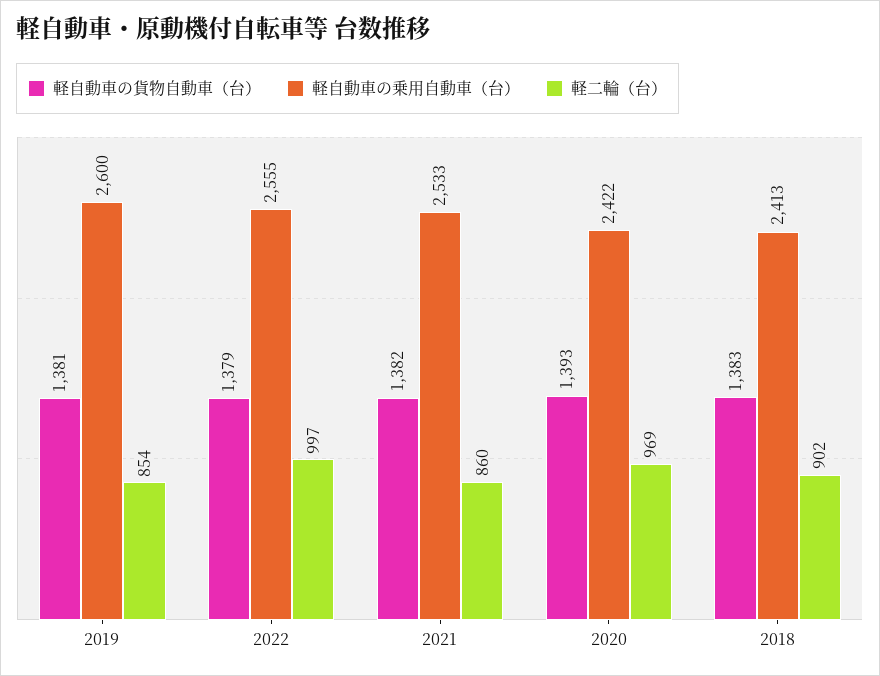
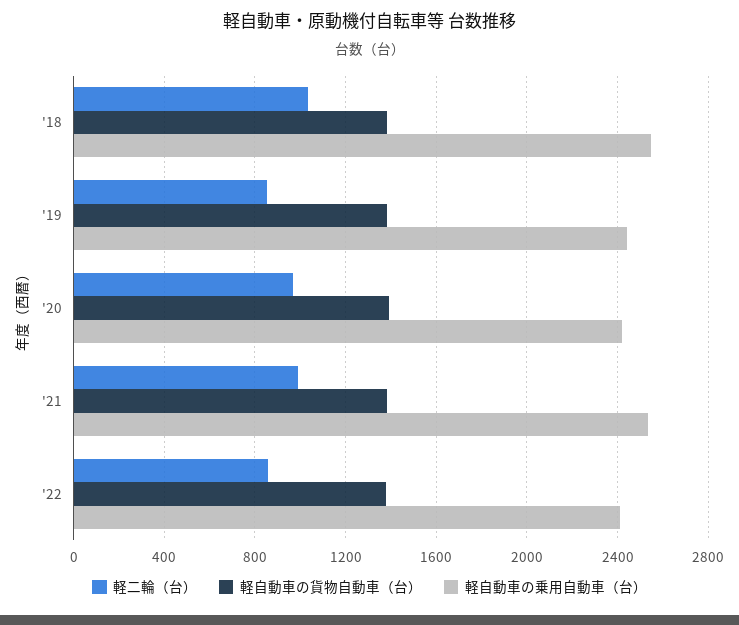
  {
    "軽自動車の貨物自動車（台）": {
      "2019": 1381,
      "2022": 1379,
      "2021": 1382,
      "2020": 1393,
      "2018": 1383
    },
    "軽自動車の乗用自動車（台）": {
-     "2019": 2600,
+     "2019": 2450,
-     "2022": 2555,
+     "2022": 2400,
      "2021": 2533,
      "2020": 2422,
-     "2018": 2413
+     "2018": 2550
    },
    "軽二輪（台）": {
      "2019": 854,
-     "2022": 997,
+     "2022": 850,
-     "2021": 860,
+     "2021": 1000,
      "2020": 969,
-     "2018": 902
+     "2018": 1050
    }
  }

